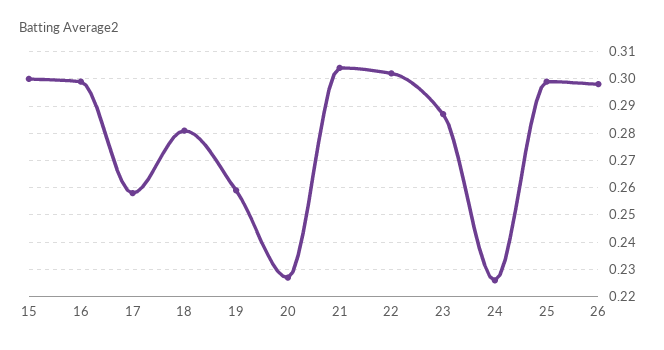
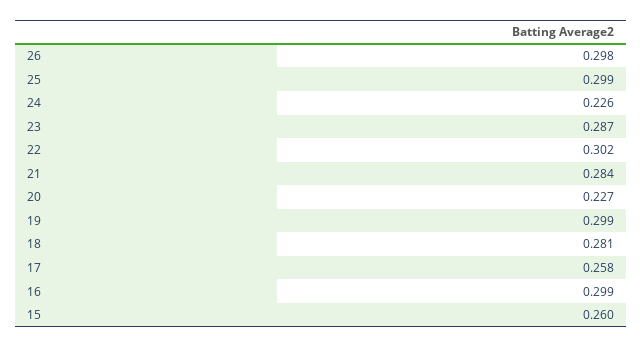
  {
-   "15": 0.3,
+   "15": 0.26,
    "16": 0.299,
    "17": 0.258,
    "18": 0.281,
-   "19": 0.26,
+   "19": 0.299,
    "20": 0.227,
-   "21": 0.305,
+   "21": 0.284,
    "22": 0.302,
    "23": 0.287,
    "24": 0.226,
    "25": 0.299,
    "26": 0.298
  }

